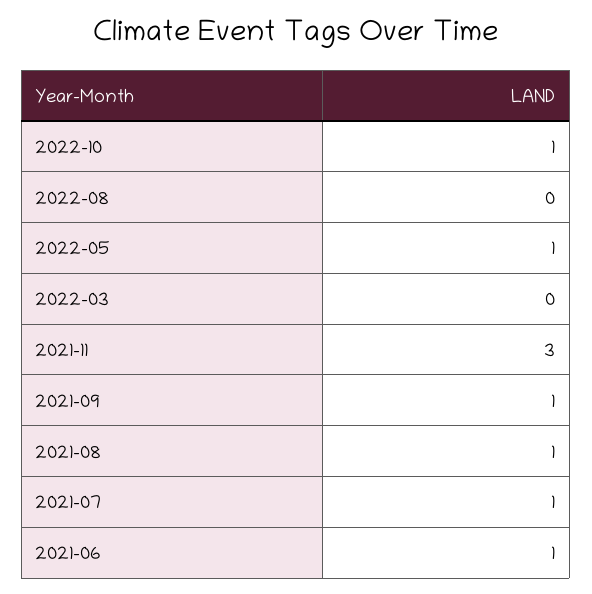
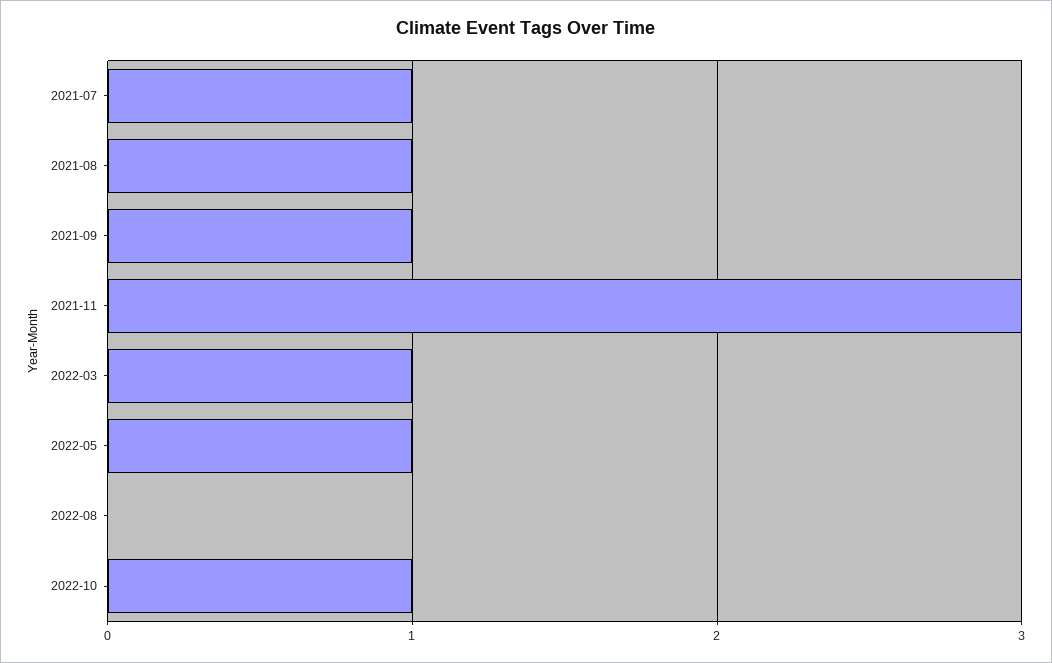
  {
    "2022-10": 1,
    "2022-08": 0,
    "2022-05": 1,
-   "2022-03": 0,
+   "2022-03": 1,
    "2021-11": 3,
    "2021-09": 1,
    "2021-08": 1,
-   "2021-07": 1,
+   "2021-07": 1
-   "2021-06": 1
  }

